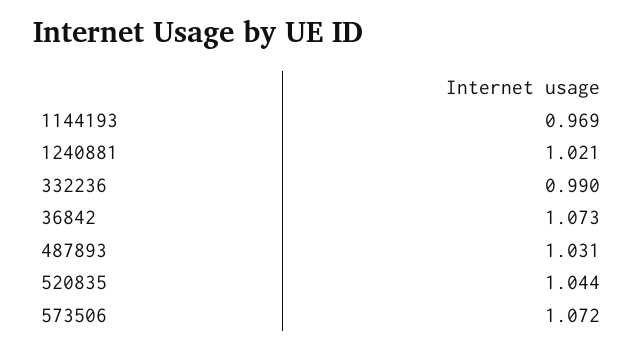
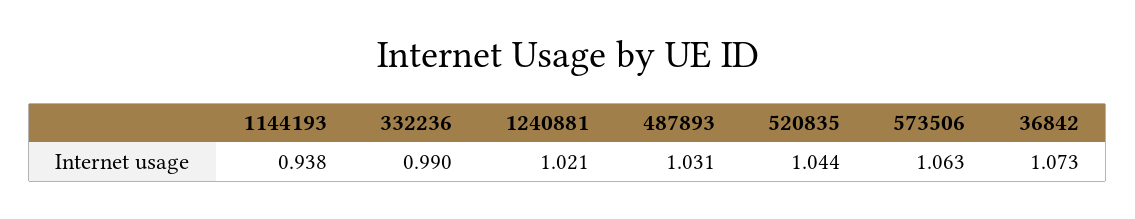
  {
-   "1144193": 0.969,
+   "1144193": 0.938,
    "1240881": 1.021,
    "332236": 0.99,
    "36842": 1.073,
    "487893": 1.031,
    "520835": 1.044,
-   "573506": 1.072
+   "573506": 1.063
  }

